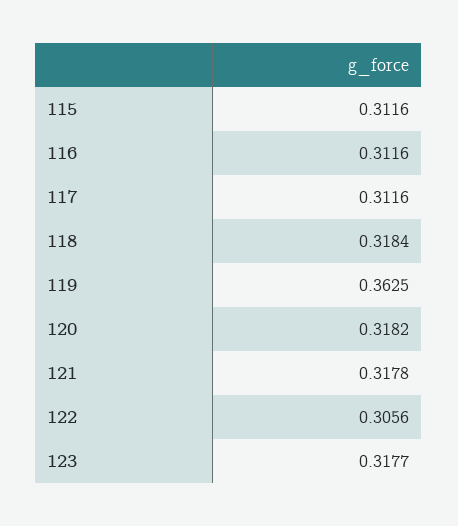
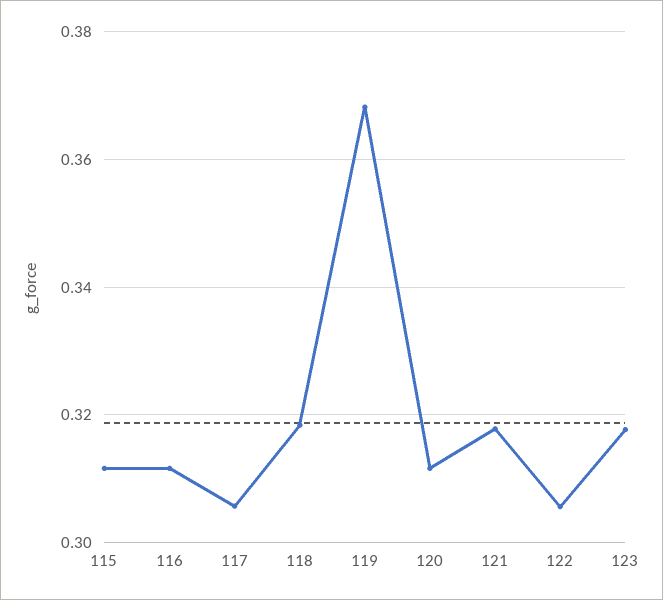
  {
    "115": 0.3116,
    "116": 0.3116,
-   "117": 0.3116,
+   "117": 0.306,
    "118": 0.3184,
-   "119": 0.3625,
+   "119": 0.368,
-   "120": 0.3182,
+   "120": 0.312,
    "121": 0.3178,
    "122": 0.3056,
    "123": 0.3177
  }

